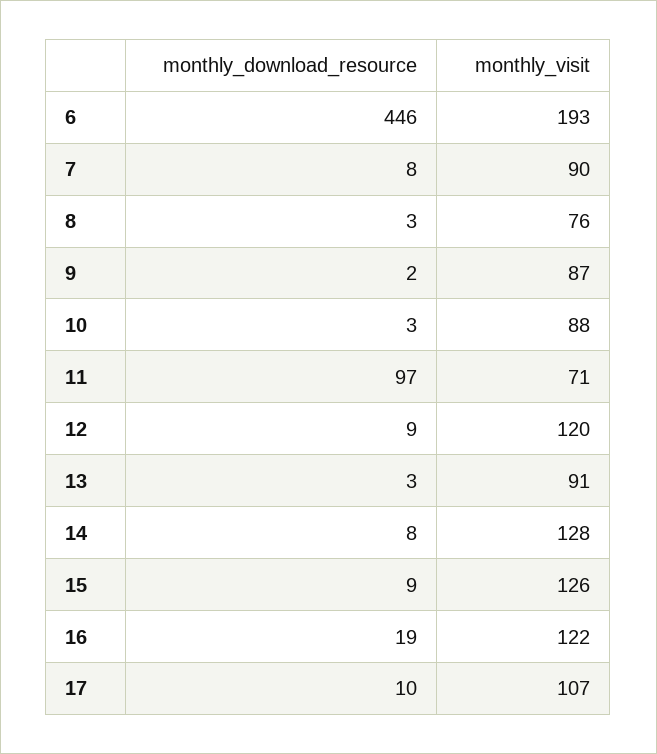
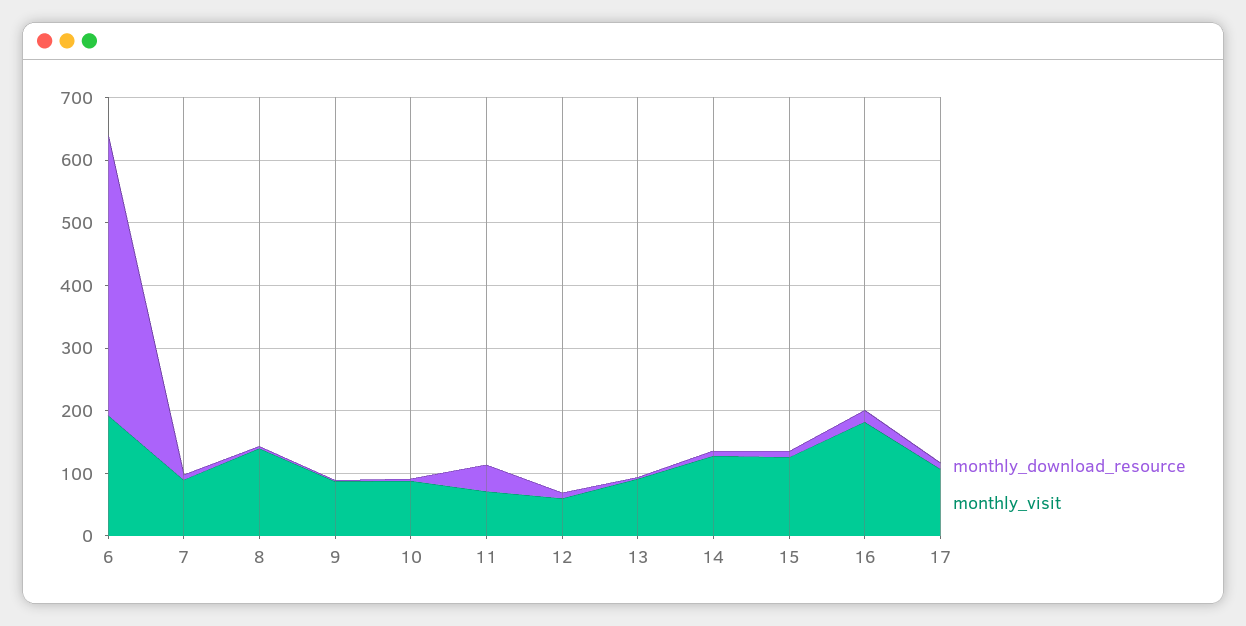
  {
    "monthly_download_resource": {
      "6": 446,
      "7": 8,
      "8": 3,
      "9": 2,
      "10": 3,
-     "11": 97,
+     "11": 40,
      "12": 9,
      "13": 3,
      "14": 8,
      "15": 9,
      "16": 19,
      "17": 10
    },
    "monthly_visit": {
      "6": 193,
      "7": 90,
-     "8": 76,
+     "8": 140,
      "9": 87,
      "10": 88,
      "11": 71,
-     "12": 120,
+     "12": 60,
      "13": 91,
      "14": 128,
      "15": 126,
-     "16": 122,
+     "16": 180,
      "17": 107
    }
  }

